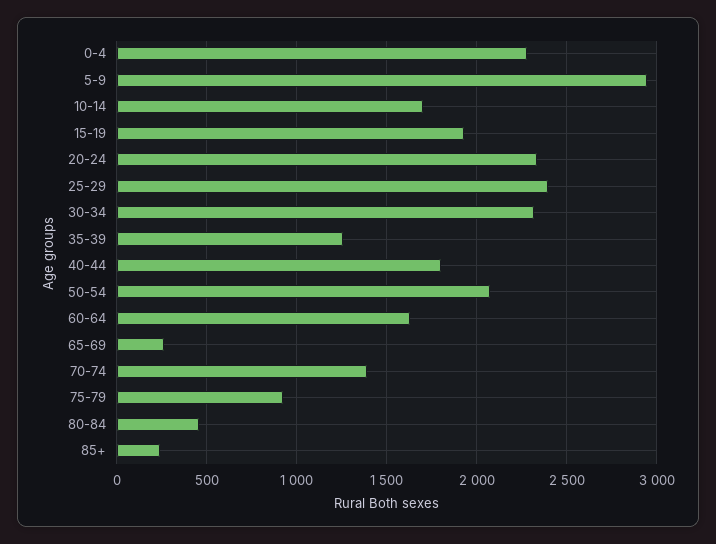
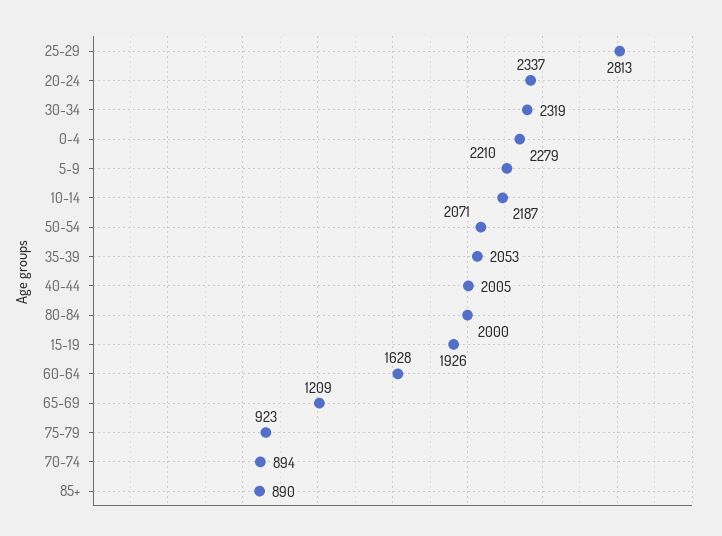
  {
    "0-4": 2279,
-   "5-9": 2950,
+   "5-9": 2210,
-   "10-14": 1700,
+   "10-14": 2187,
    "15-19": 1926,
    "20-24": 2337,
-   "25-29": 2400,
+   "25-29": 2813,
    "30-34": 2319,
-   "35-39": 1250,
+   "35-39": 2053,
-   "40-44": 1800,
+   "40-44": 2005,
    "50-54": 2071,
    "60-64": 1628,
-   "65-69": 250,
+   "65-69": 1209,
-   "70-74": 1400,
+   "70-74": 894,
    "75-79": 923,
-   "80-84": 450,
+   "80-84": 2000,
-   "85+": 250
+   "85+": 890
  }

